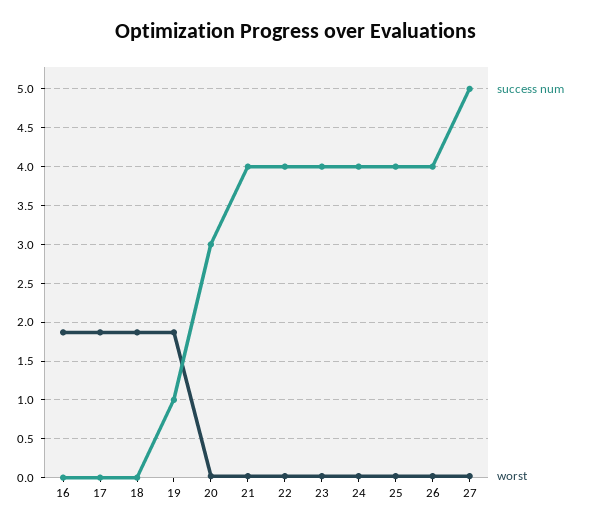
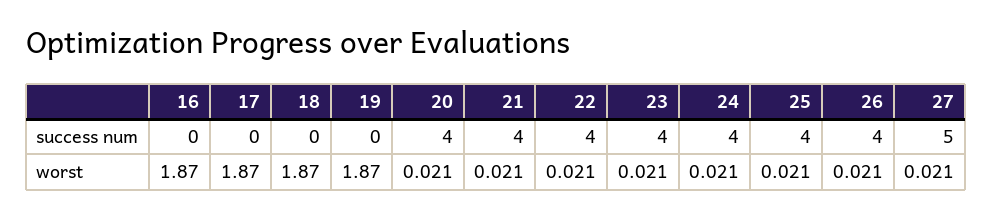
  {
    "success num": {
      "16": 0,
      "17": 0,
      "18": 0,
-     "19": 1,
+     "19": 0,
-     "20": 3,
+     "20": 4,
      "21": 4,
      "22": 4,
      "23": 4,
      "24": 4,
      "25": 4,
      "26": 4,
      "27": 5
    },
    "worst": {
      "16": 1.87,
      "17": 1.87,
      "18": 1.87,
      "19": 1.87,
      "20": 0.021,
      "21": 0.021,
      "22": 0.021,
      "23": 0.021,
      "24": 0.021,
      "25": 0.021,
      "26": 0.021,
      "27": 0.021
    }
  }

